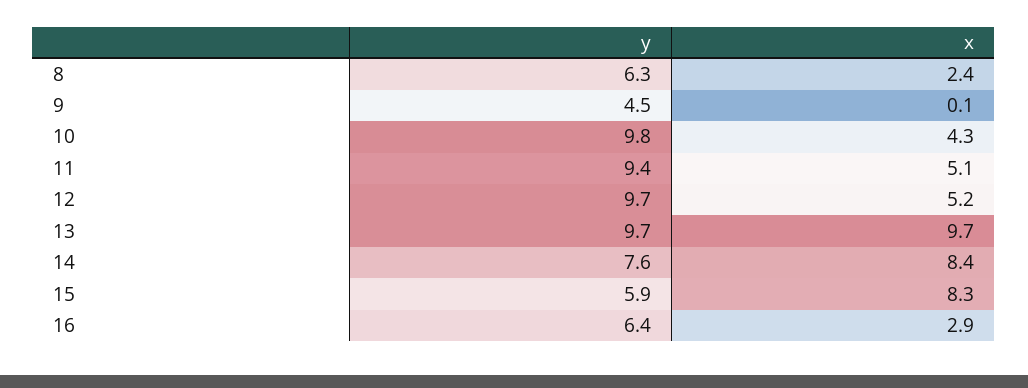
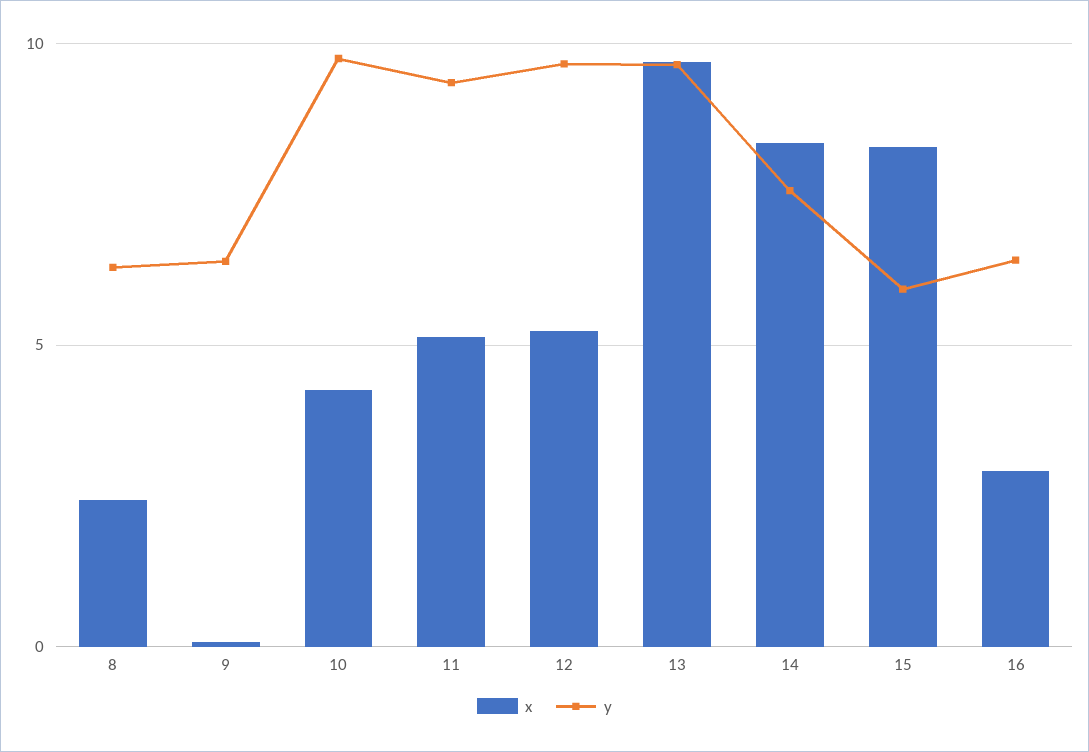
  {
    "y": {
      "8": 6.3,
-     "9": 4.5,
+     "9": 6.5,
      "10": 9.8,
      "11": 9.4,
      "12": 9.7,
      "13": 9.7,
      "14": 7.6,
      "15": 5.9,
      "16": 6.4
    },
    "x": {
      "8": 2.4,
      "9": 0.1,
      "10": 4.3,
      "11": 5.1,
      "12": 5.2,
      "13": 9.7,
      "14": 8.4,
      "15": 8.3,
      "16": 2.9
    }
  }

